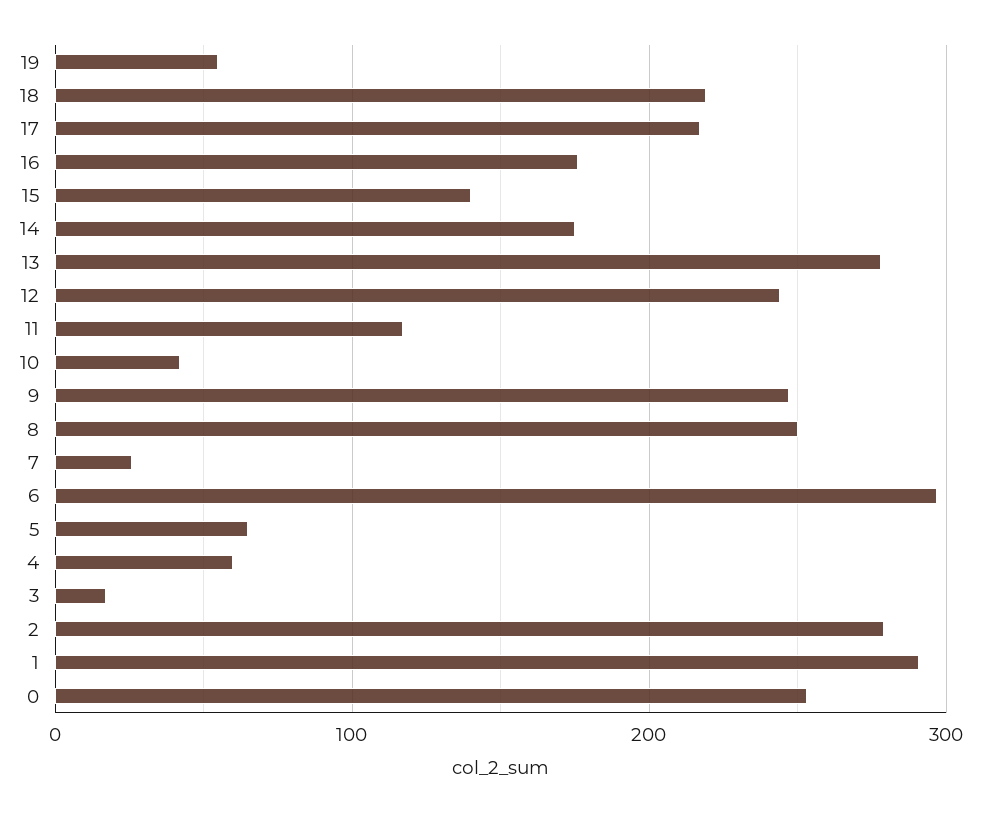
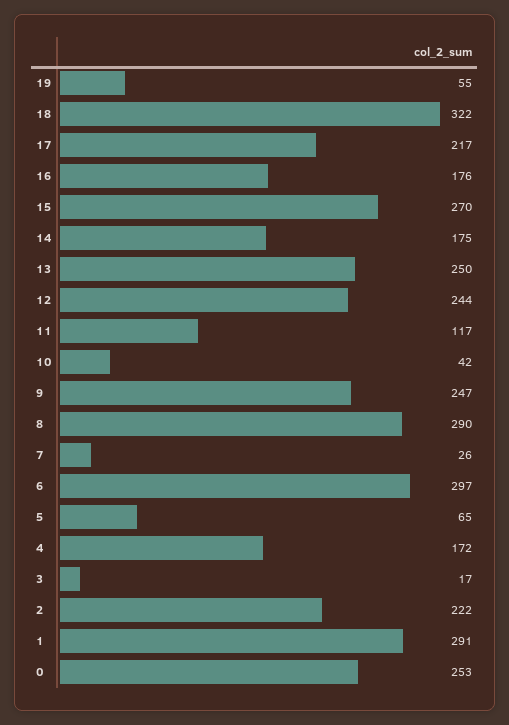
  {
    "19": 55,
-   "18": 220,
+   "18": 322,
    "17": 217,
    "16": 176,
-   "15": 140,
+   "15": 270,
    "14": 175,
-   "13": 280,
+   "13": 250,
    "12": 244,
    "11": 117,
    "10": 42,
    "9": 247,
-   "8": 250,
+   "8": 290,
    "7": 26,
    "6": 297,
    "5": 65,
-   "4": 60,
+   "4": 172,
    "3": 17,
-   "2": 280,
+   "2": 222,
    "1": 291,
    "0": 253
  }

